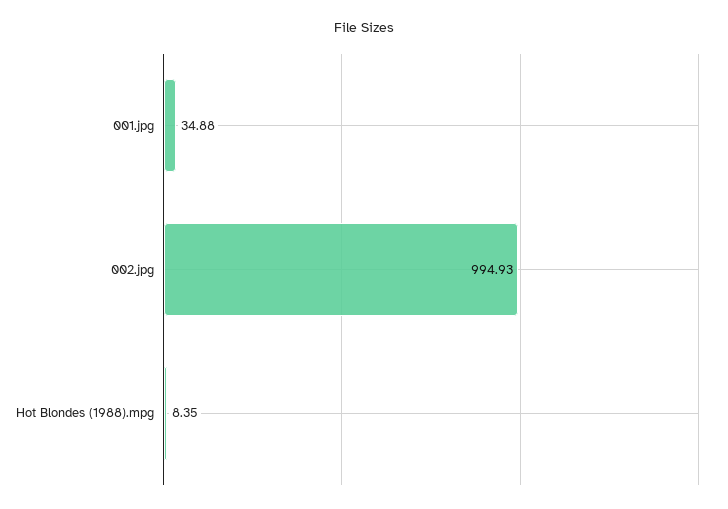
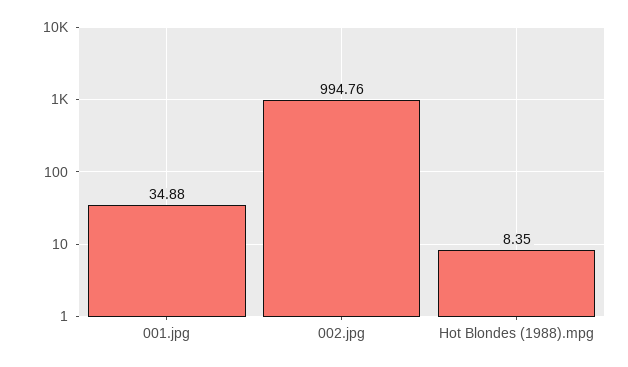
  {
    "001.jpg": 34.88,
-   "002.jpg": 994.93,
+   "002.jpg": 994.76,
    "Hot Blondes (1988).mpg": 8.35
  }

